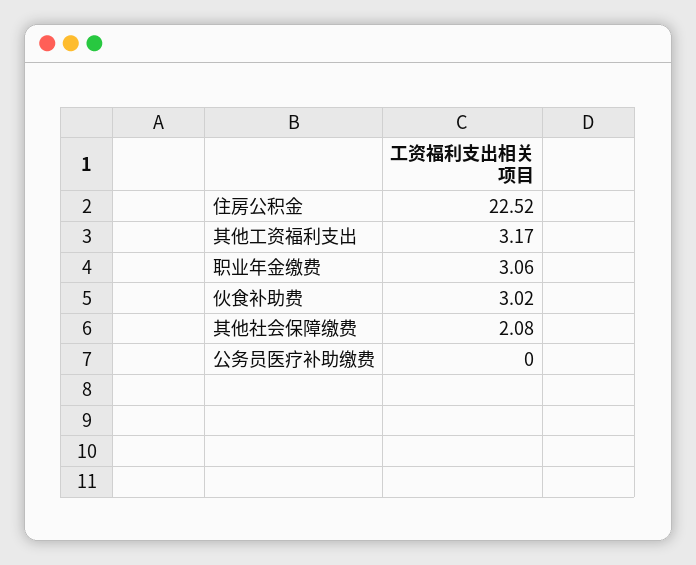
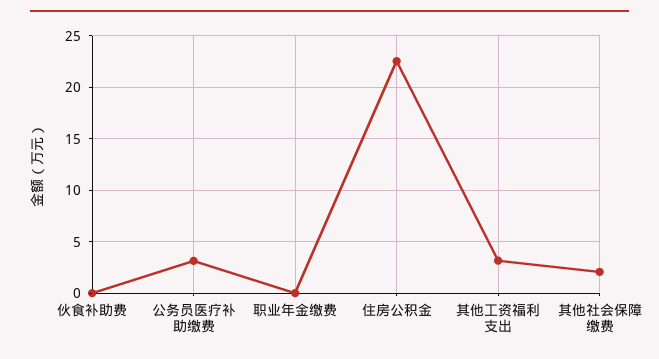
  {
    "住房公积金": 22.52,
    "其他工资福利支出": 3.17,
-   "职业年金缴费": 3.06,
+   "职业年金缴费": 0,
-   "伙食补助费": 3.02,
+   "伙食补助费": 0,
    "其他社会保障缴费": 2.08,
-   "公务员医疗补助缴费": 0
+   "公务员医疗补助缴费": 3
  }

